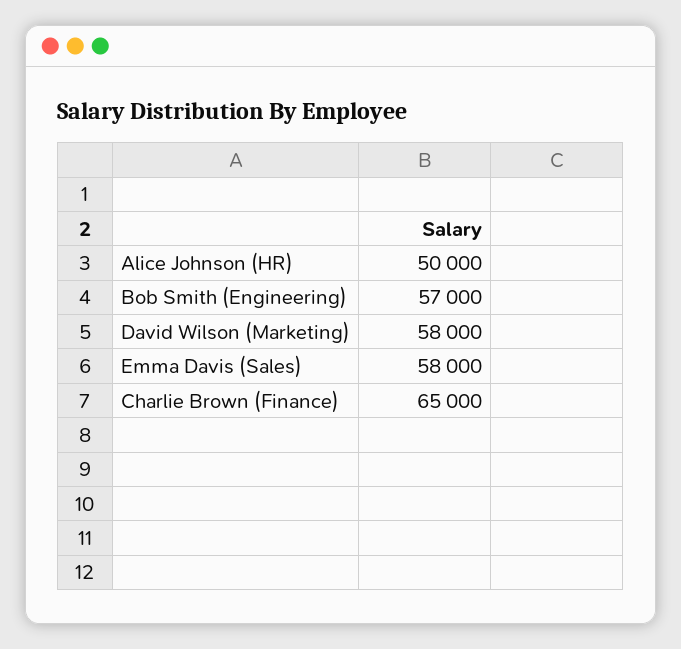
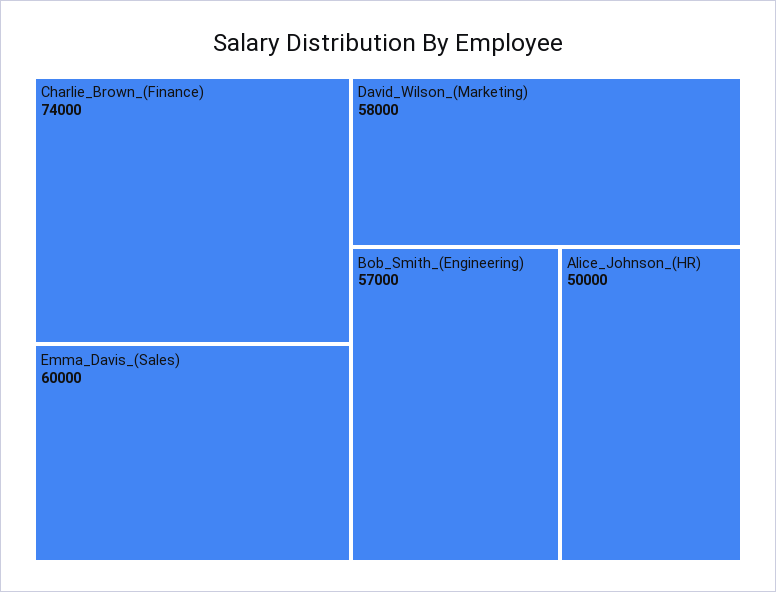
  {
    "Alice Johnson (HR)": 50000,
    "Bob Smith (Engineering)": 57000,
    "David Wilson (Marketing)": 58000,
-   "Emma Davis (Sales)": 58000,
+   "Emma Davis (Sales)": 60000,
-   "Charlie Brown (Finance)": 65000
+   "Charlie Brown (Finance)": 74000
  }

